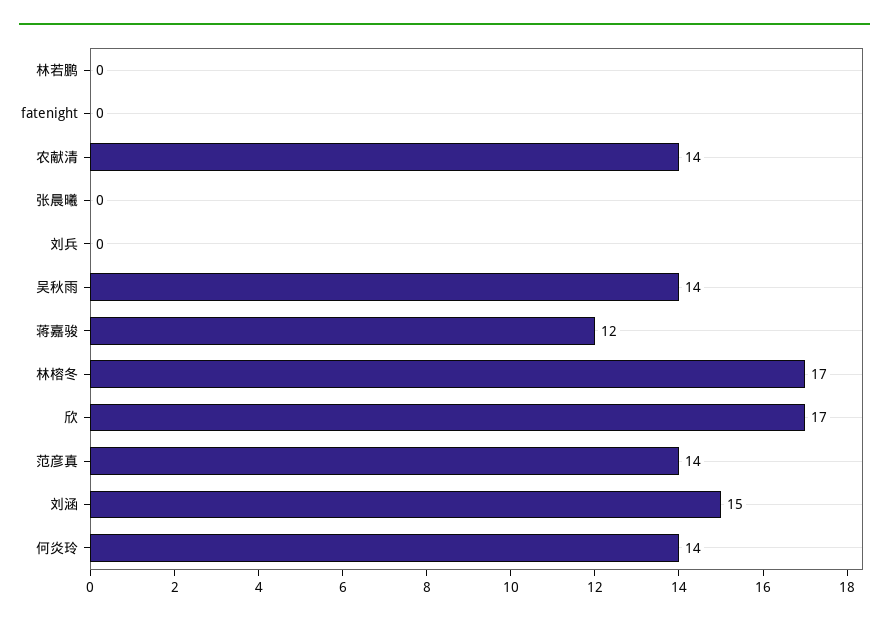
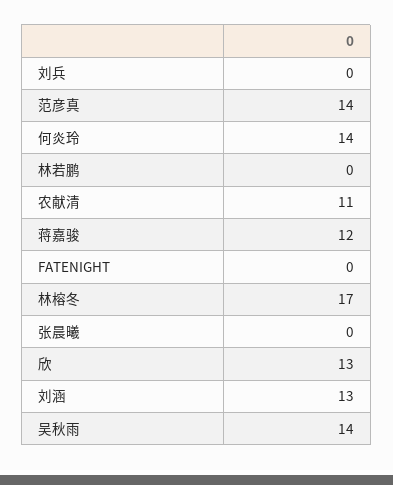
  {
    "林若鹏": 0,
    "fatenight": 0,
-   "农献清": 14,
+   "农献清": 11,
    "张晨曦": 0,
    "刘兵": 0,
    "吴秋雨": 14,
    "蒋嘉骏": 12,
    "林榕冬": 17,
-   "欣": 17,
+   "欣": 13,
    "范彦真": 14,
-   "刘涵": 15,
+   "刘涵": 13,
    "何炎玲": 14
  }

